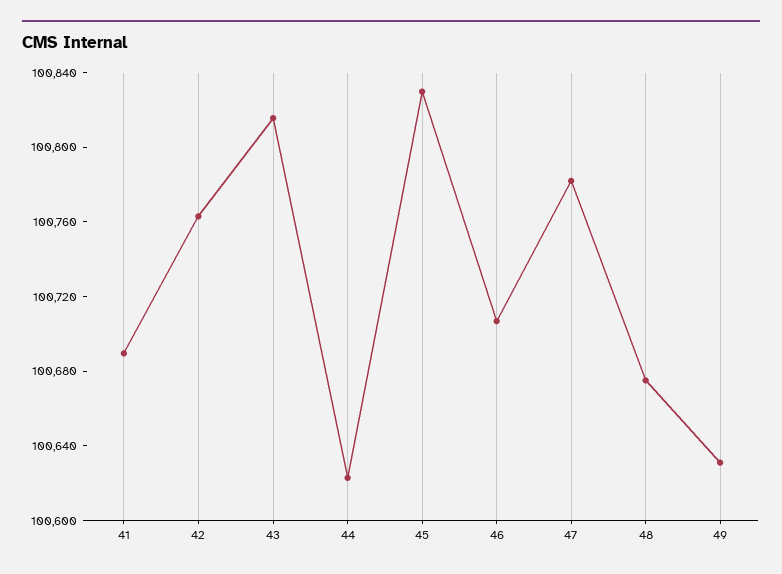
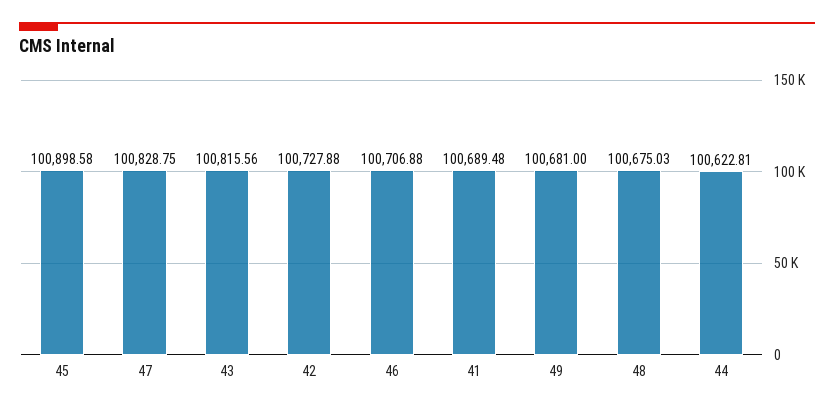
  {
    "41": 100689.48,
-   "42": 100760,
+   "42": 100727.88,
    "43": 100815.56,
    "44": 100622.81,
-   "45": 100830,
+   "45": 100898.58,
    "46": 100706.88,
-   "47": 100780,
+   "47": 100828.75,
    "48": 100675.03,
-   "49": 100630
+   "49": 100681
  }

